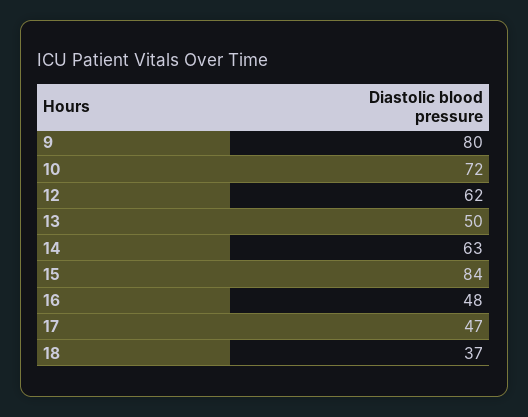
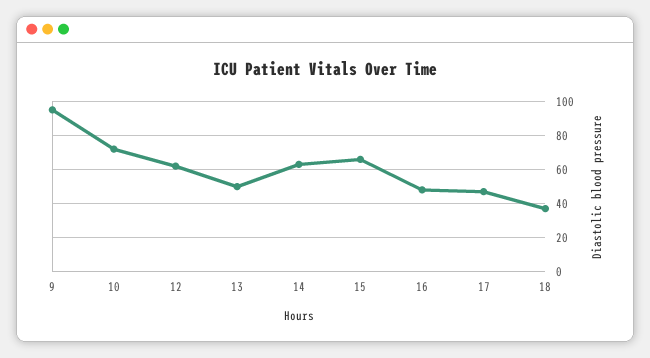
  {
-   "9": 80,
+   "9": 95,
    "10": 72,
    "12": 62,
    "13": 50,
    "14": 63,
-   "15": 84,
+   "15": 65,
    "16": 48,
    "17": 47,
    "18": 37
  }

